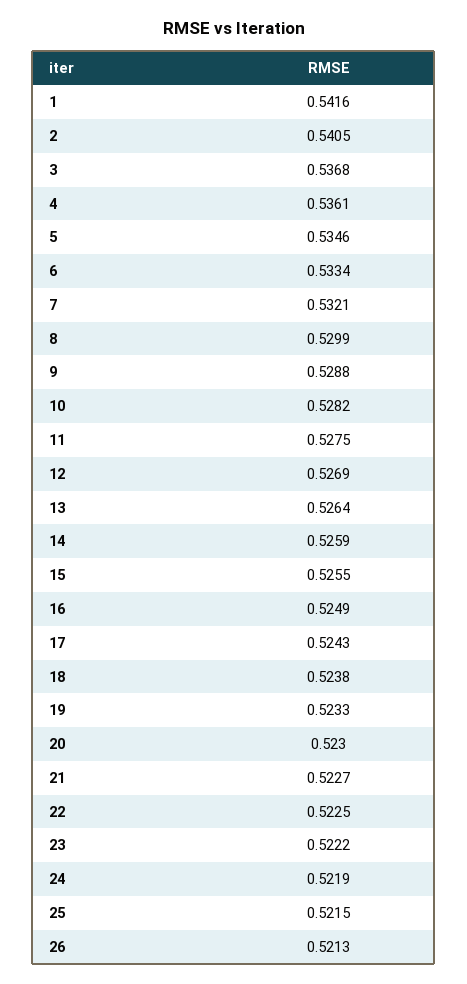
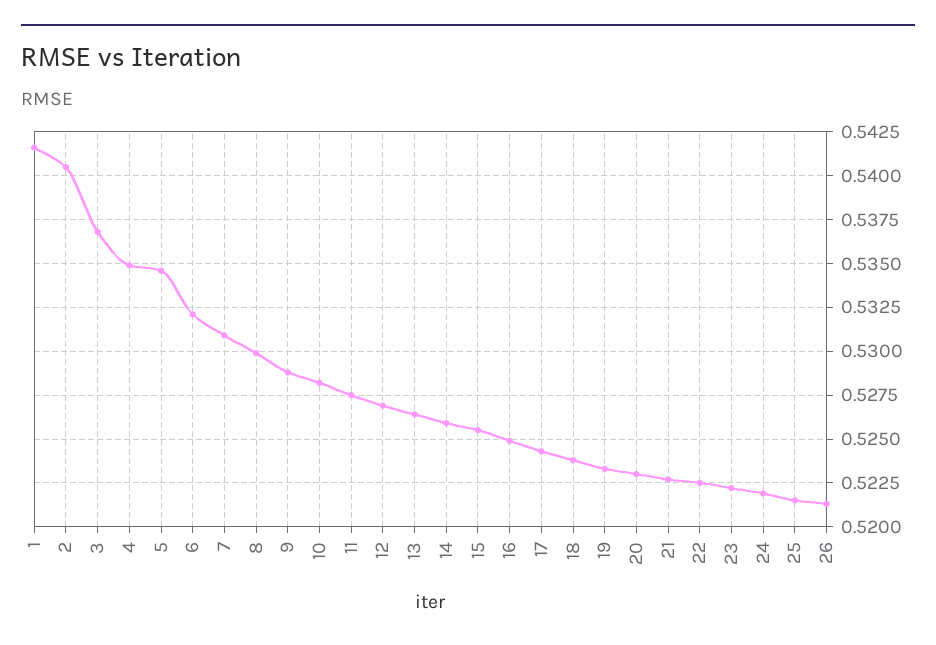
  {
    "1": 0.5416,
    "2": 0.5405,
    "3": 0.5368,
-   "4": 0.5361,
+   "4": 0.535,
    "5": 0.5346,
-   "6": 0.5334,
+   "6": 0.532,
-   "7": 0.5321,
+   "7": 0.531,
    "8": 0.5299,
    "9": 0.5288,
    "10": 0.5282,
    "11": 0.5275,
    "12": 0.5269,
    "13": 0.5264,
    "14": 0.5259,
    "15": 0.5255,
    "16": 0.5249,
    "17": 0.5243,
    "18": 0.5238,
    "19": 0.5233,
    "20": 0.523,
    "21": 0.5227,
    "22": 0.5225,
    "23": 0.5222,
    "24": 0.5219,
    "25": 0.5215,
    "26": 0.5213
  }

